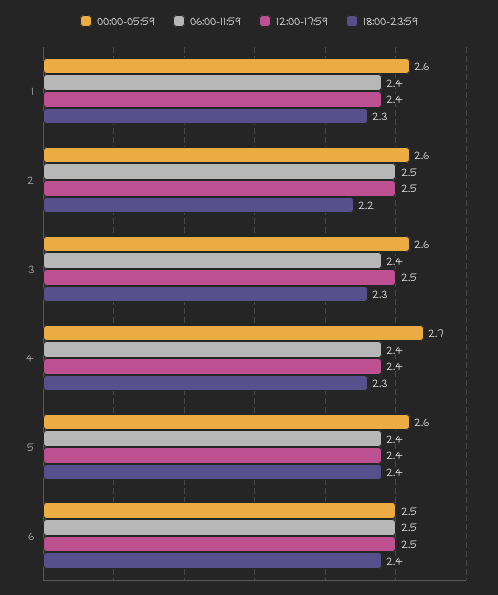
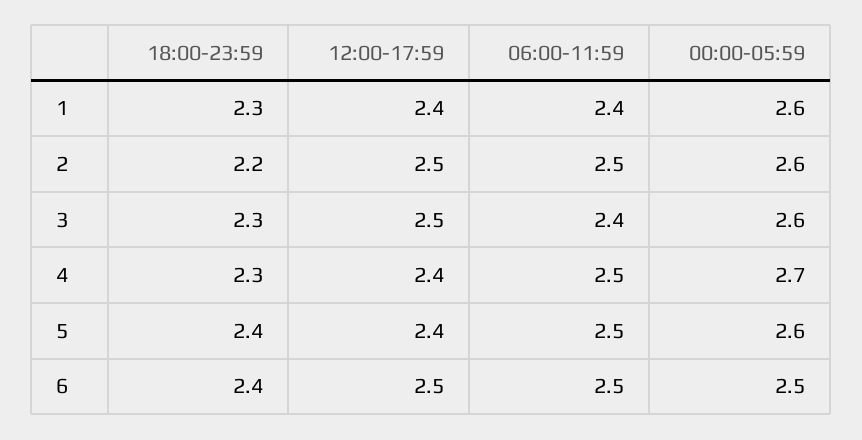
  {
    "00:00-05:59": {
      "1": 2.6,
      "2": 2.6,
      "3": 2.6,
      "4": 2.7,
      "5": 2.6,
      "6": 2.5
    },
    "06:00-11:59": {
      "1": 2.4,
      "2": 2.5,
      "3": 2.4,
-     "4": 2.4,
+     "4": 2.5,
-     "5": 2.4,
+     "5": 2.5,
      "6": 2.5
    },
    "12:00-17:59": {
      "1": 2.4,
      "2": 2.5,
      "3": 2.5,
      "4": 2.4,
      "5": 2.4,
      "6": 2.5
    },
    "18:00-23:59": {
      "1": 2.3,
      "2": 2.2,
      "3": 2.3,
      "4": 2.3,
      "5": 2.4,
      "6": 2.4
    }
  }

